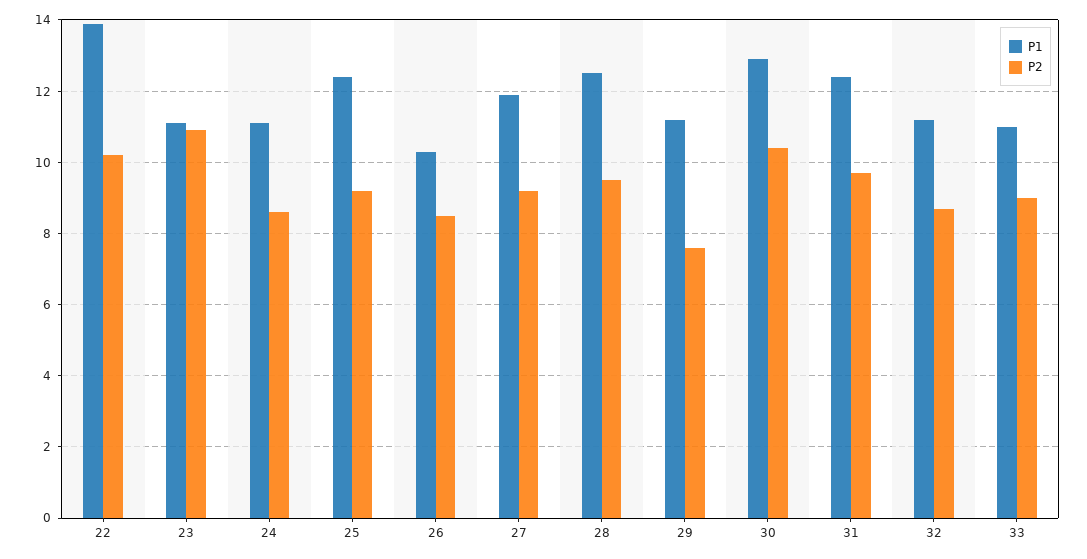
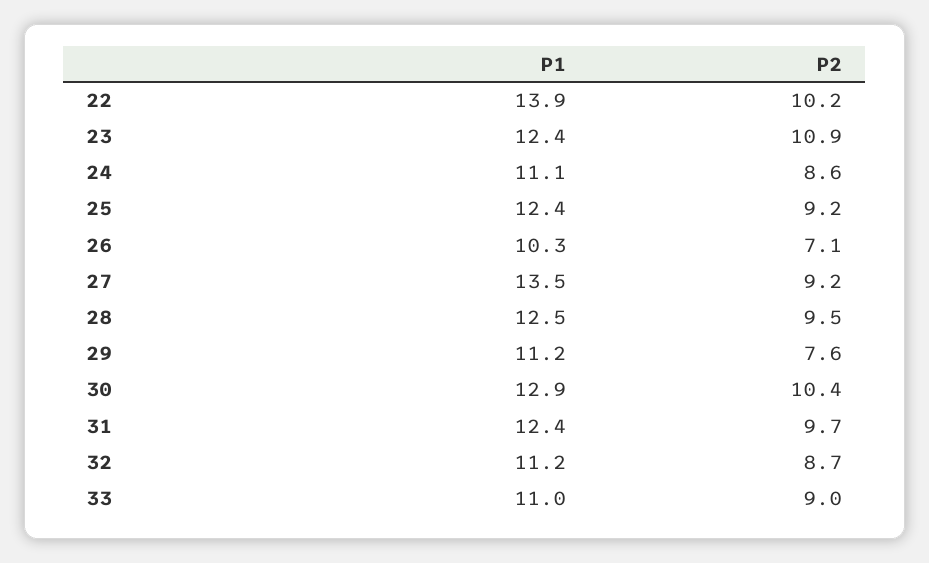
  {
    "P1": {
      "22": 13.9,
-     "23": 11,
+     "23": 12.4,
      "24": 11.1,
      "25": 12.4,
      "26": 10.3,
-     "27": 12,
+     "27": 13.5,
      "28": 12.5,
      "29": 11.2,
      "30": 12.9,
      "31": 12.4,
      "32": 11.2,
      "33": 11
    },
    "P2": {
      "22": 10.2,
      "23": 10.9,
      "24": 8.6,
      "25": 9.2,
-     "26": 8.5,
+     "26": 7.1,
      "27": 9.2,
      "28": 9.5,
      "29": 7.6,
      "30": 10.4,
      "31": 9.7,
      "32": 8.7,
      "33": 9
    }
  }

